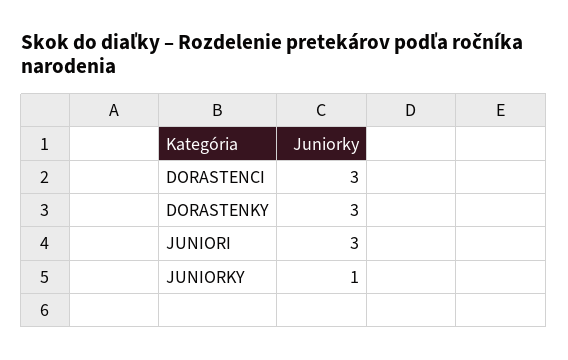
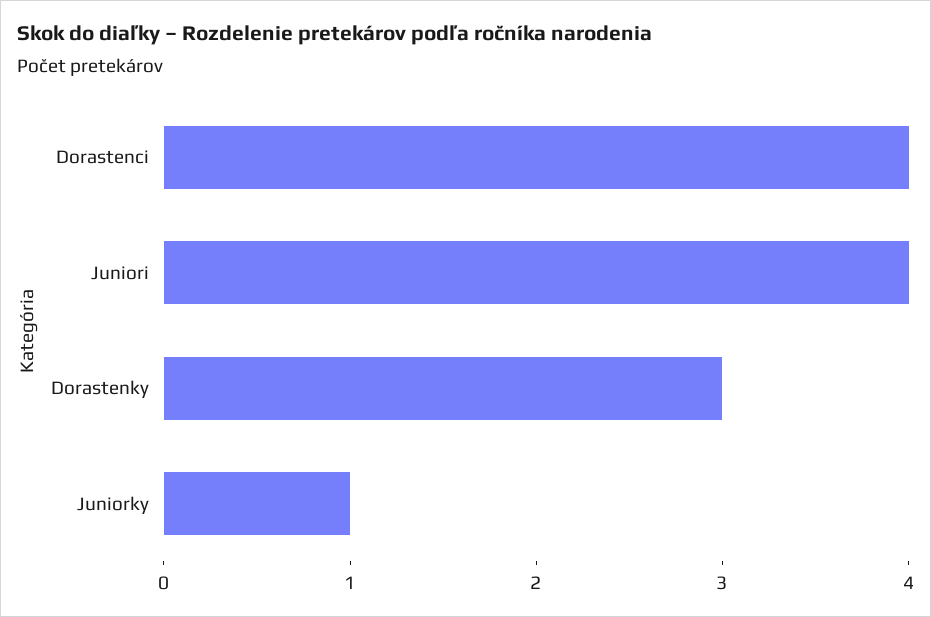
  {
-   "DORASTENCI": 3,
+   "DORASTENCI": 4,
    "DORASTENKY": 3,
-   "JUNIORI": 3,
+   "JUNIORI": 4,
    "JUNIORKY": 1
  }

